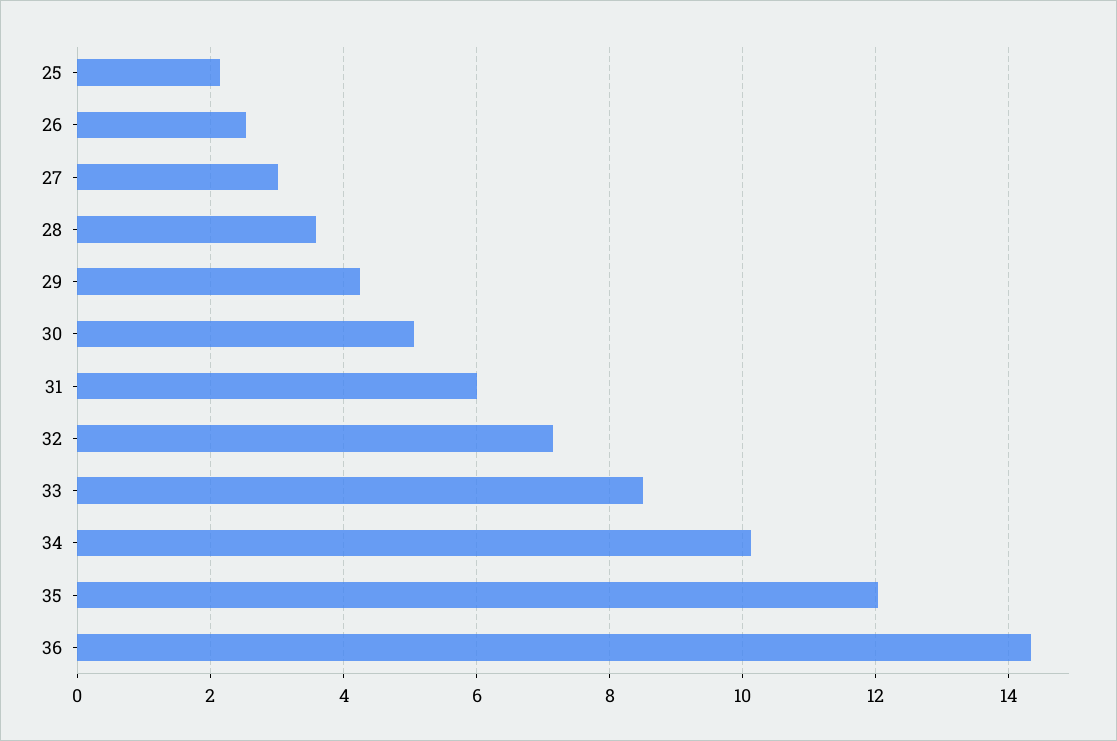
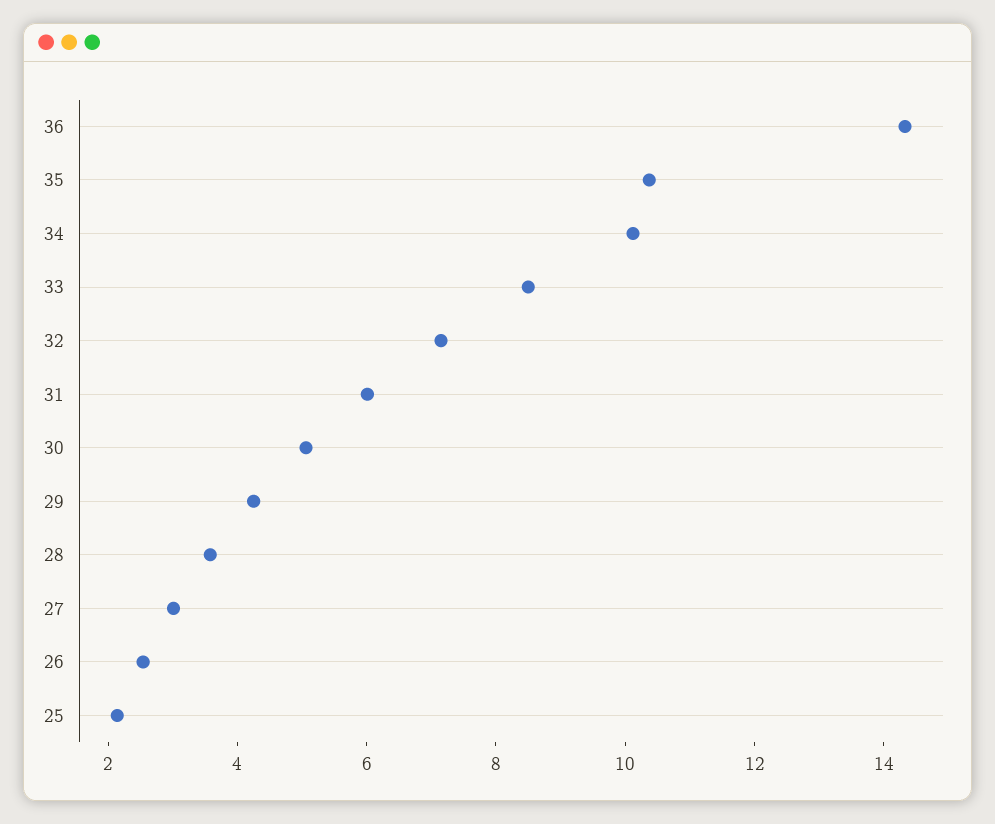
  {
    "25": 2.2,
    "26": 2.6,
    "27": 3,
    "28": 3.6,
    "29": 4.2,
    "30": 5,
    "31": 6,
    "32": 7.2,
    "33": 8.6,
    "34": 10.2,
-   "35": 12,
+   "35": 10.5,
    "36": 14.4
  }

